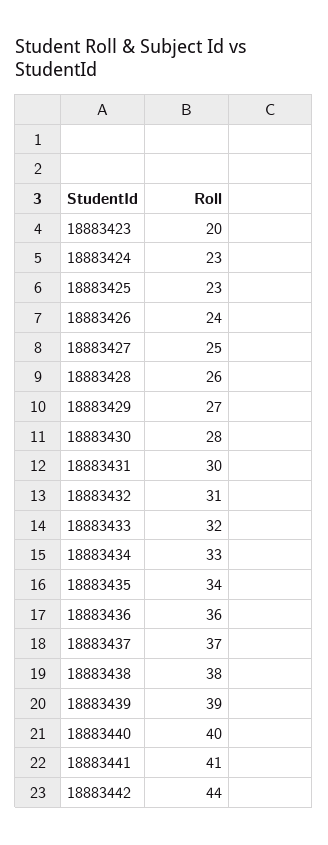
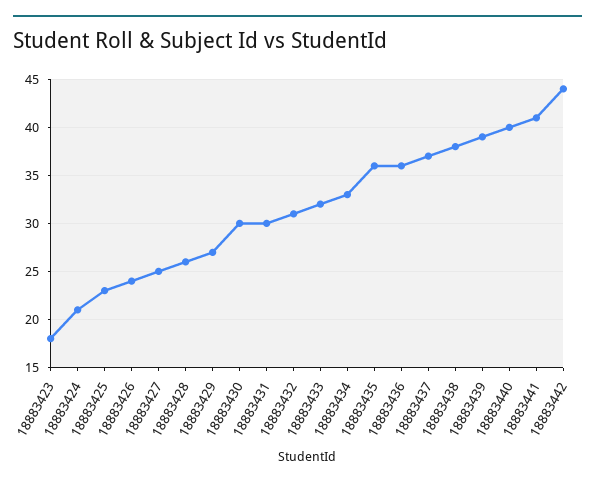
  {
-   "18883423": 20,
+   "18883423": 18,
-   "18883424": 23,
+   "18883424": 21,
    "18883425": 23,
    "18883426": 24,
    "18883427": 25,
    "18883428": 26,
    "18883429": 27,
-   "18883430": 28,
+   "18883430": 30,
    "18883431": 30,
    "18883432": 31,
    "18883433": 32,
    "18883434": 33,
-   "18883435": 34,
+   "18883435": 36,
    "18883436": 36,
    "18883437": 37,
    "18883438": 38,
    "18883439": 39,
    "18883440": 40,
    "18883441": 41,
    "18883442": 44
  }

